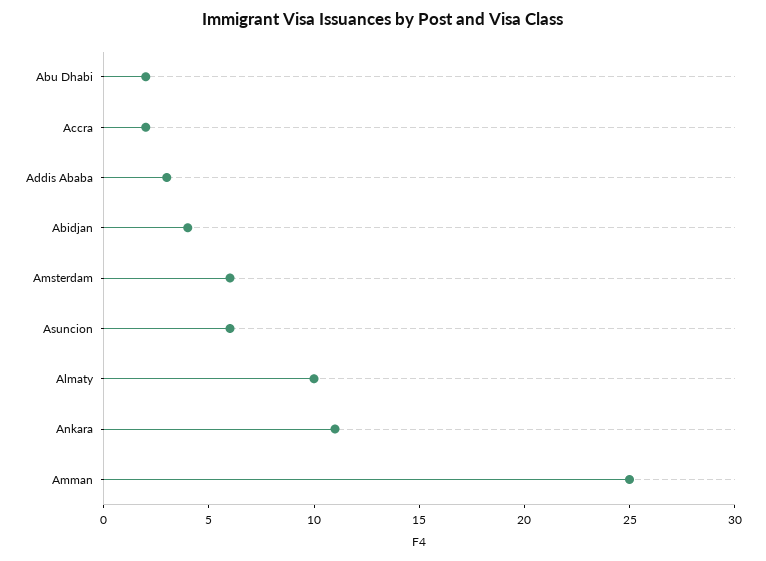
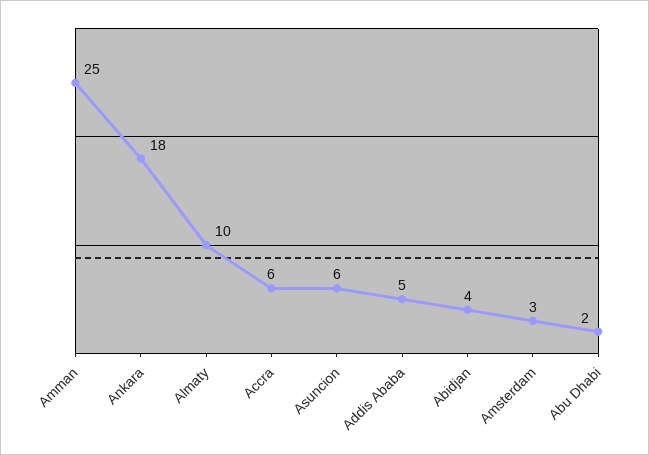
  {
    "Abu Dhabi": 2,
-   "Accra": 2,
+   "Accra": 6,
-   "Addis Ababa": 3,
+   "Addis Ababa": 5,
    "Abidjan": 4,
-   "Amsterdam": 6,
+   "Amsterdam": 3,
    "Asuncion": 6,
    "Almaty": 10,
-   "Ankara": 11,
+   "Ankara": 18,
    "Amman": 25
  }

